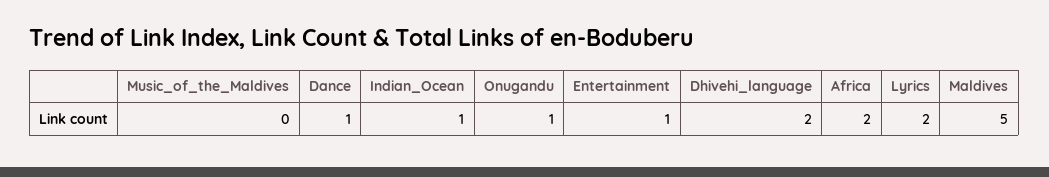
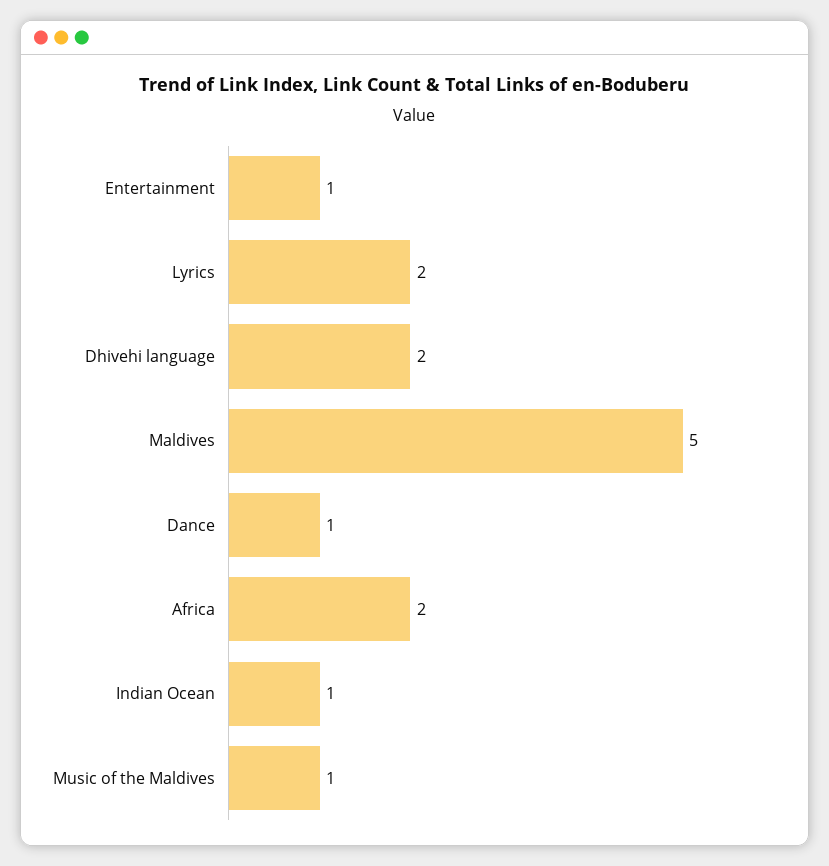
  {
-   "Music_of_the_Maldives": 0,
+   "Music_of_the_Maldives": 1,
    "Dance": 1,
    "Indian_Ocean": 1,
-   "Onugandu": 1,
    "Entertainment": 1,
    "Dhivehi_language": 2,
    "Africa": 2,
    "Lyrics": 2,
    "Maldives": 5
  }

